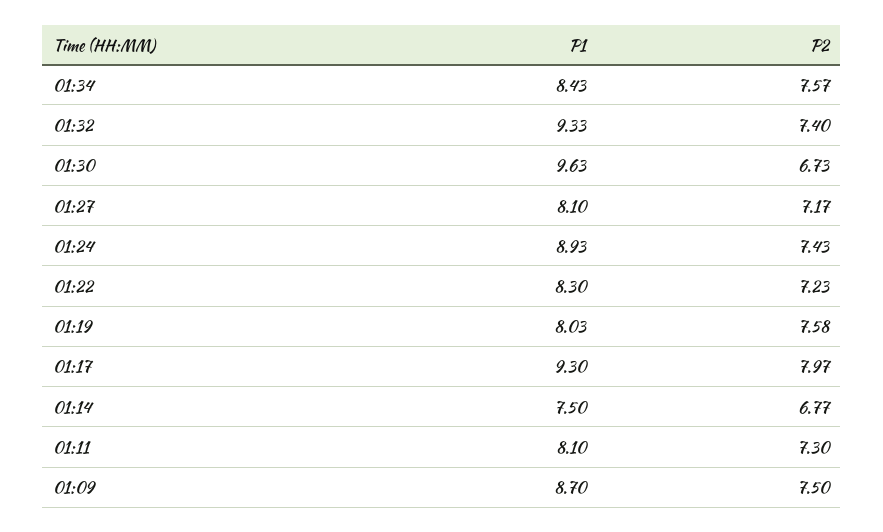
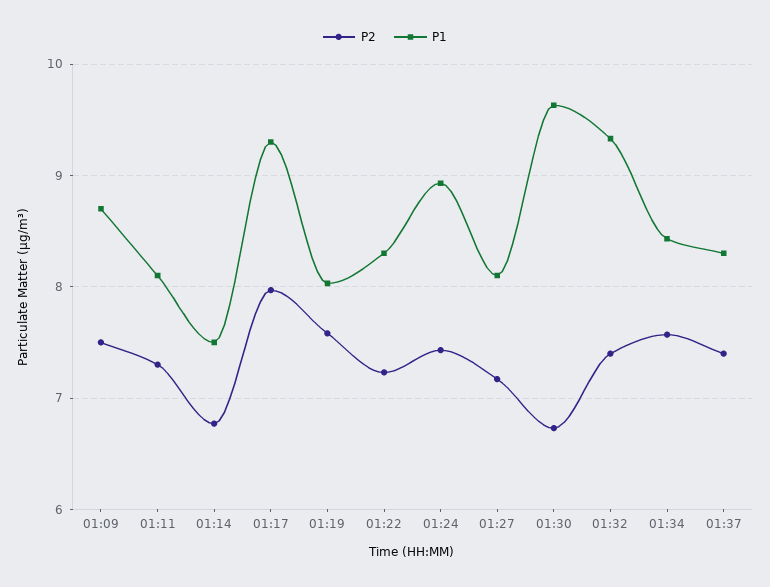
  {
    "P1": {
      "01:34": 8.43,
      "01:32": 9.33,
      "01:30": 9.63,
      "01:27": 8.1,
      "01:24": 8.93,
      "01:22": 8.3,
      "01:19": 8.03,
      "01:17": 9.3,
      "01:14": 7.5,
      "01:11": 8.1,
-     "01:09": 8.7
+     "01:09": 8.7,
+     "01:37": 8.3
    },
    "P2": {
      "01:34": 7.57,
      "01:32": 7.4,
      "01:30": 6.73,
      "01:27": 7.17,
      "01:24": 7.43,
      "01:22": 7.23,
      "01:19": 7.58,
      "01:17": 7.97,
      "01:14": 6.77,
      "01:11": 7.3,
-     "01:09": 7.5
+     "01:09": 7.5,
+     "01:37": 7.4
    }
  }

